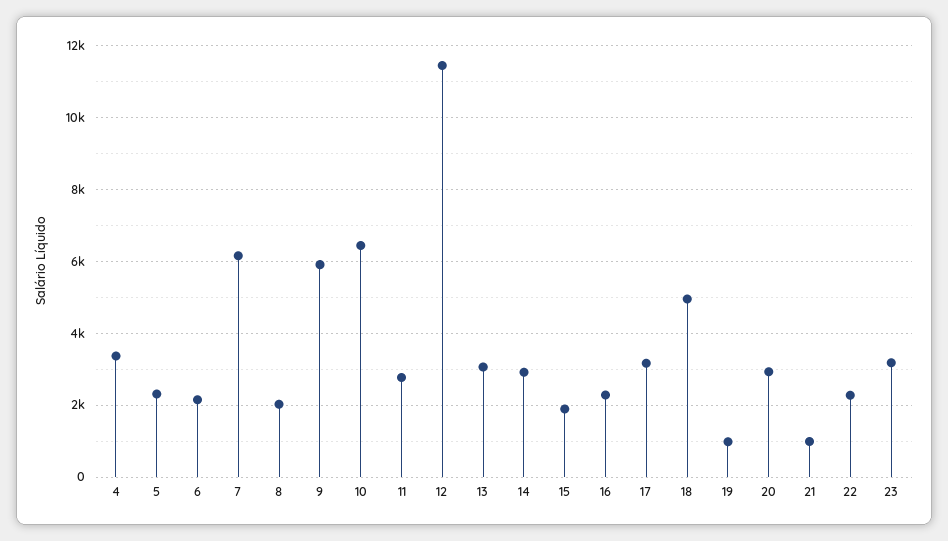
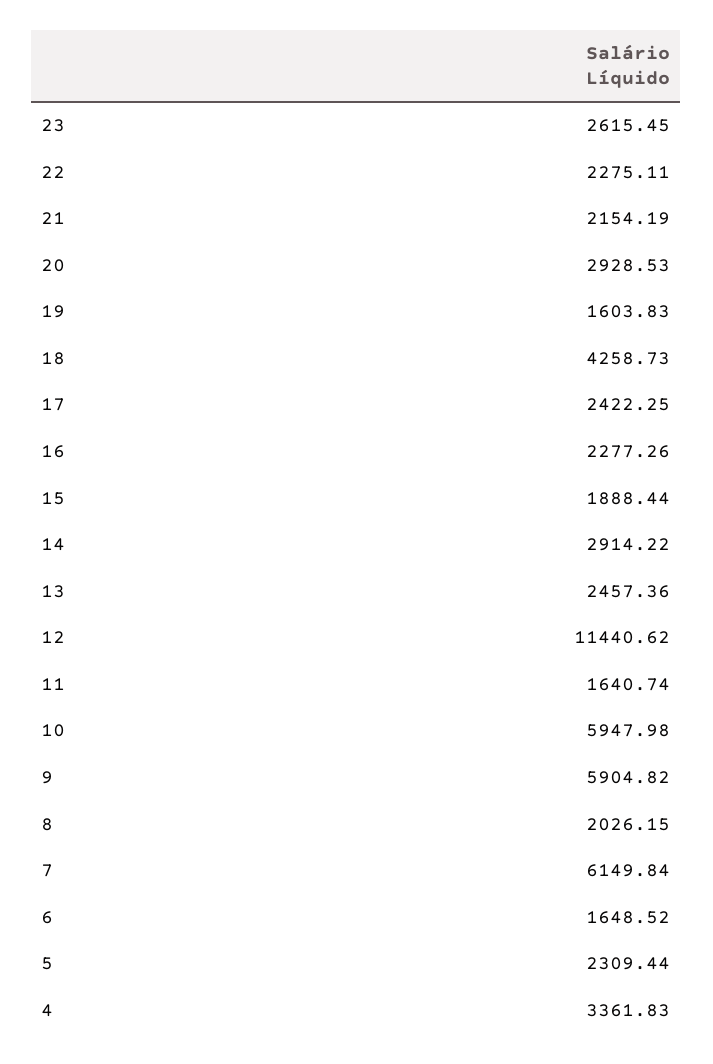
  {
    "4": 3361.83,
    "5": 2309.44,
-   "6": 2200,
+   "6": 1648.52,
    "7": 6149.84,
    "8": 2026.15,
    "9": 5904.82,
-   "10": 6400,
+   "10": 5947.98,
-   "11": 2800,
+   "11": 1640.74,
    "12": 11440.62,
-   "13": 3000,
+   "13": 2457.36,
    "14": 2914.22,
    "15": 1888.44,
    "16": 2277.26,
-   "17": 3200,
+   "17": 2422.25,
-   "18": 5000,
+   "18": 4258.73,
-   "19": 1000,
+   "19": 1603.83,
    "20": 2928.53,
-   "21": 1000,
+   "21": 2154.19,
    "22": 2275.11,
-   "23": 3200
+   "23": 2615.45
  }

